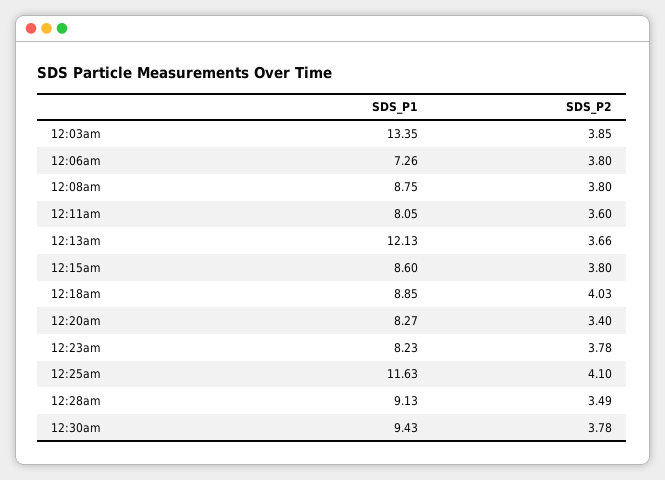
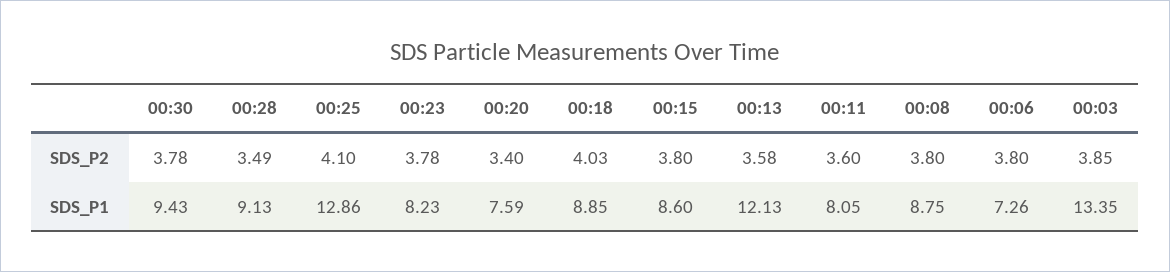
  {
    "SDS_P1": {
      "12:03am": 13.35,
      "12:06am": 7.26,
      "12:08am": 8.75,
      "12:11am": 8.05,
      "12:13am": 12.13,
      "12:15am": 8.6,
      "12:18am": 8.85,
-     "12:20am": 8.27,
+     "12:20am": 7.59,
      "12:23am": 8.23,
-     "12:25am": 11.63,
+     "12:25am": 12.86,
      "12:28am": 9.13,
      "12:30am": 9.43
    },
    "SDS_P2": {
      "12:03am": 3.85,
      "12:06am": 3.8,
      "12:08am": 3.8,
      "12:11am": 3.6,
-     "12:13am": 3.66,
+     "12:13am": 3.58,
      "12:15am": 3.8,
      "12:18am": 4.03,
      "12:20am": 3.4,
      "12:23am": 3.78,
      "12:25am": 4.1,
      "12:28am": 3.49,
      "12:30am": 3.78
    }
  }

